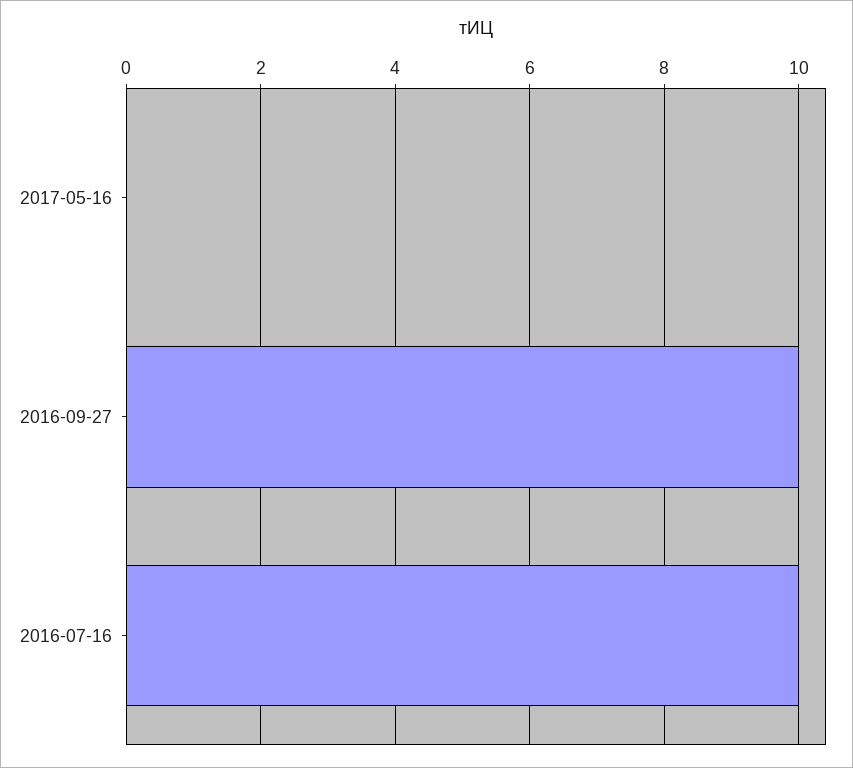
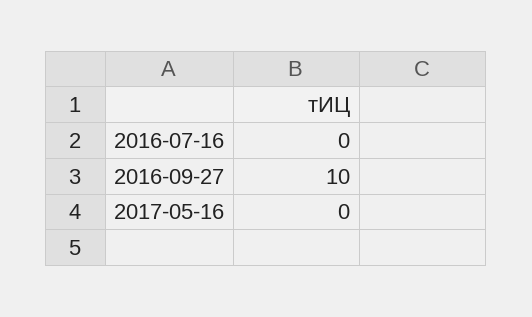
  {
    "2017-05-16": 0,
    "2016-09-27": 10,
-   "2016-07-16": 10
+   "2016-07-16": 0
  }

